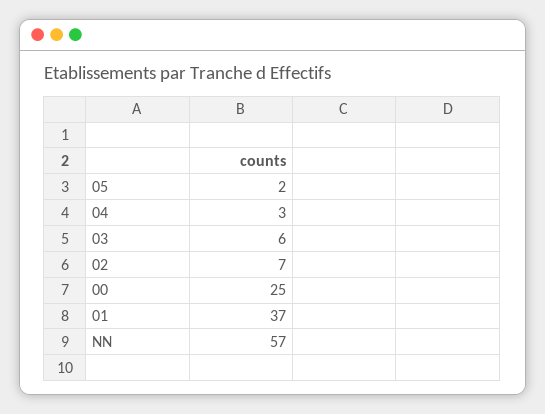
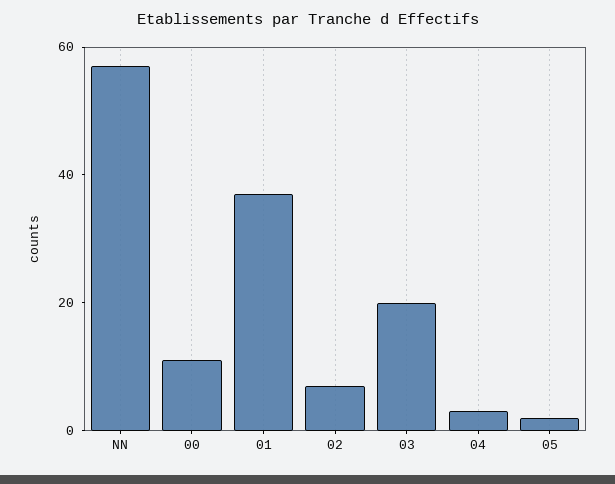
  {
    "05": 2,
    "04": 3,
-   "03": 6,
+   "03": 20,
    "02": 7,
-   "00": 25,
+   "00": 10,
    "01": 37,
    "NN": 57
  }

